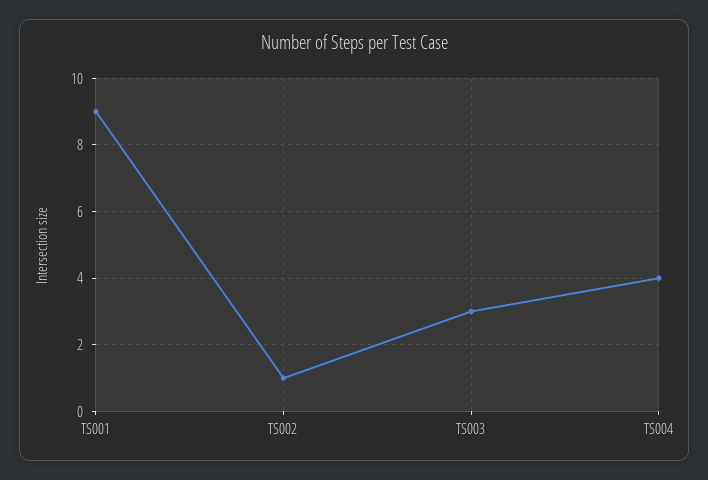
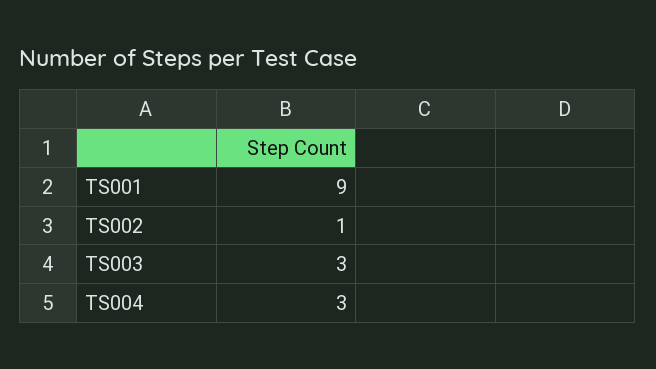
  {
    "TS001": 9,
    "TS002": 1,
    "TS003": 3,
-   "TS004": 4
+   "TS004": 3
  }

